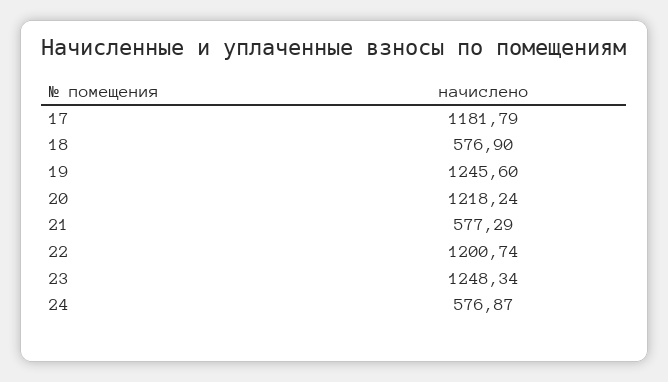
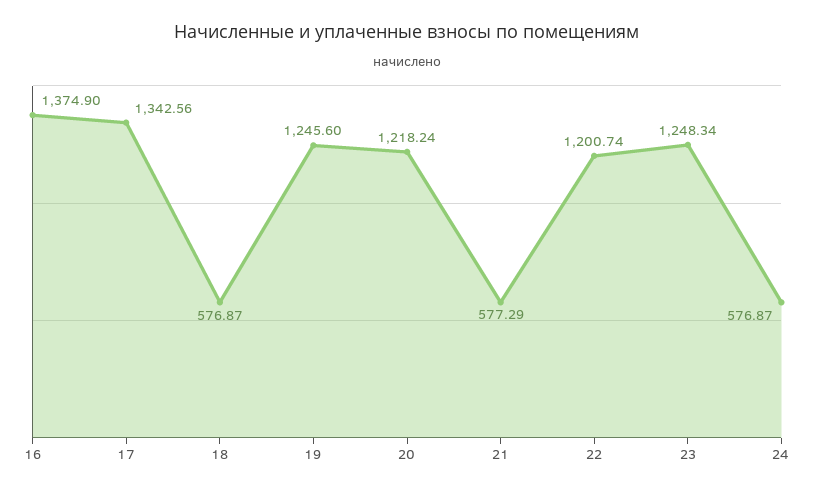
  {
-   "17": 1181.79,
+   "17": 1342.56,
-   "18": 576.9,
+   "18": 576.87,
    "19": 1245.6,
    "20": 1218.24,
    "21": 577.29,
    "22": 1200.74,
    "23": 1248.34,
-   "24": 576.87
+   "24": 576.87,
+   "16": 1374.9
  }

